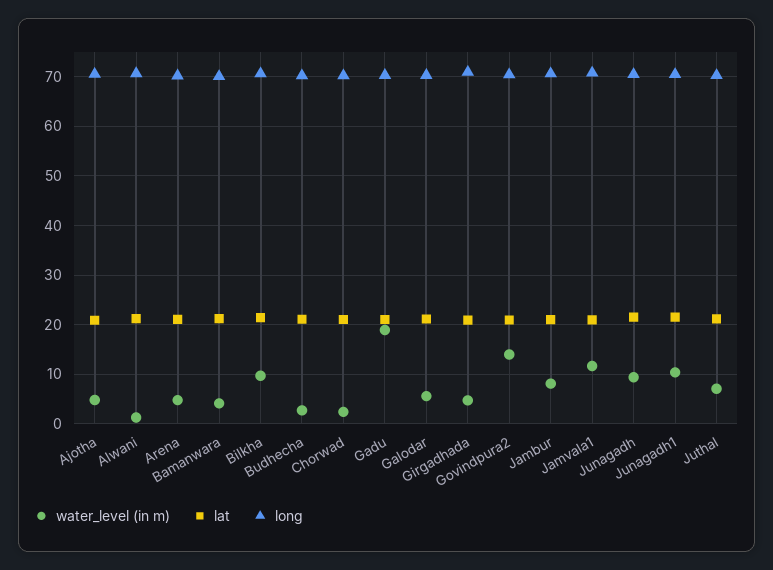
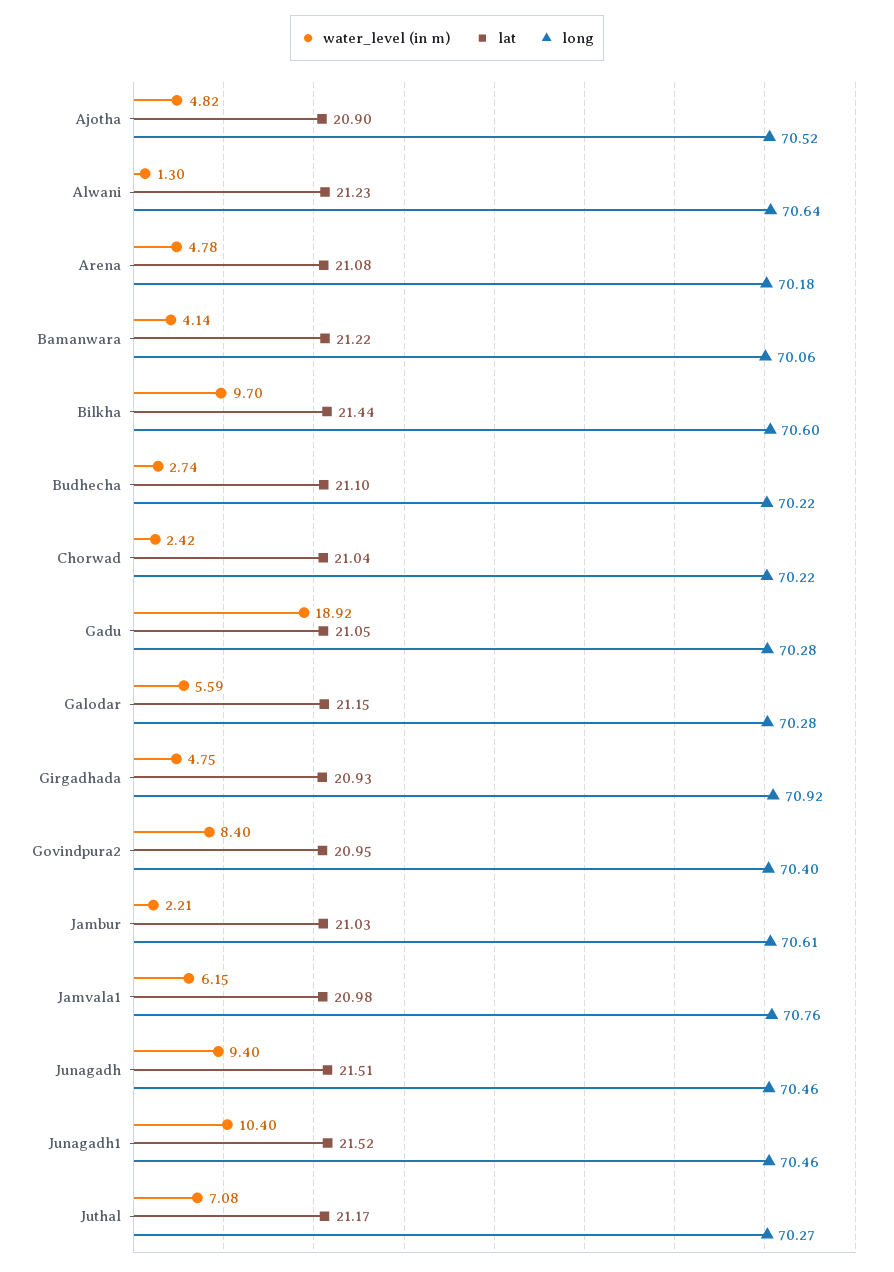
  {
    "water_level (in m)": {
      "Ajotha": 4.82,
      "Alwani": 1.3,
      "Arena": 4.78,
      "Bamanwara": 4.14,
      "Bilkha": 9.7,
      "Budhecha": 2.74,
      "Chorwad": 2.42,
      "Gadu": 18.92,
      "Galodar": 5.59,
      "Girgadhada": 4.75,
-     "Govindpura2": 14,
+     "Govindpura2": 8.4,
-     "Jambur": 8,
+     "Jambur": 2.21,
-     "Jamvala1": 12,
+     "Jamvala1": 6.15,
      "Junagadh": 9.4,
      "Junagadh1": 10.4,
      "Juthal": 7.08
    },
    "lat": {
      "Ajotha": 20.9,
      "Alwani": 21.23,
      "Arena": 21.08,
      "Bamanwara": 21.22,
      "Bilkha": 21.44,
      "Budhecha": 21.1,
      "Chorwad": 21.04,
      "Gadu": 21.05,
      "Galodar": 21.15,
      "Girgadhada": 20.93,
      "Govindpura2": 20.95,
      "Jambur": 21.03,
      "Jamvala1": 20.98,
      "Junagadh": 21.51,
      "Junagadh1": 21.52,
      "Juthal": 21.17
    },
    "long": {
      "Ajotha": 70.52,
      "Alwani": 70.64,
      "Arena": 70.18,
      "Bamanwara": 70.06,
      "Bilkha": 70.6,
      "Budhecha": 70.22,
      "Chorwad": 70.22,
      "Gadu": 70.28,
      "Galodar": 70.28,
      "Girgadhada": 70.92,
      "Govindpura2": 70.4,
      "Jambur": 70.61,
      "Jamvala1": 70.76,
      "Junagadh": 70.46,
      "Junagadh1": 70.46,
      "Juthal": 70.27
    }
  }

